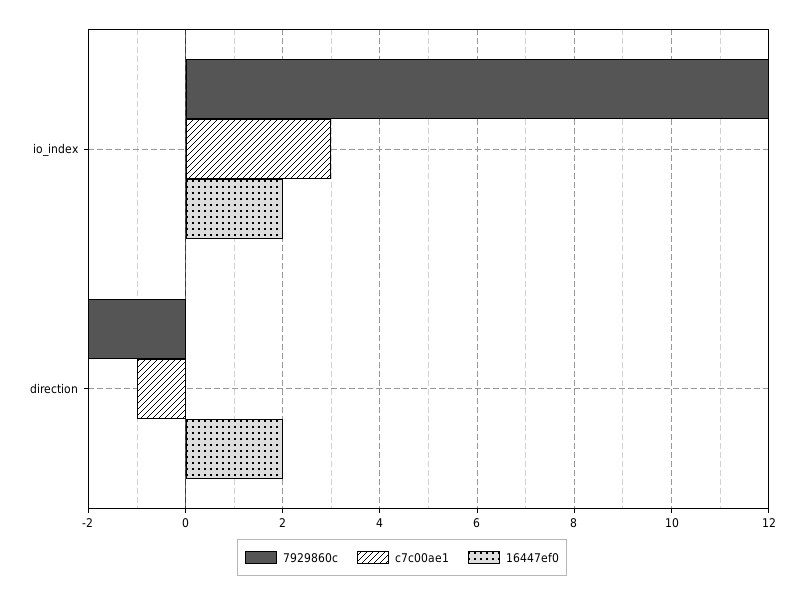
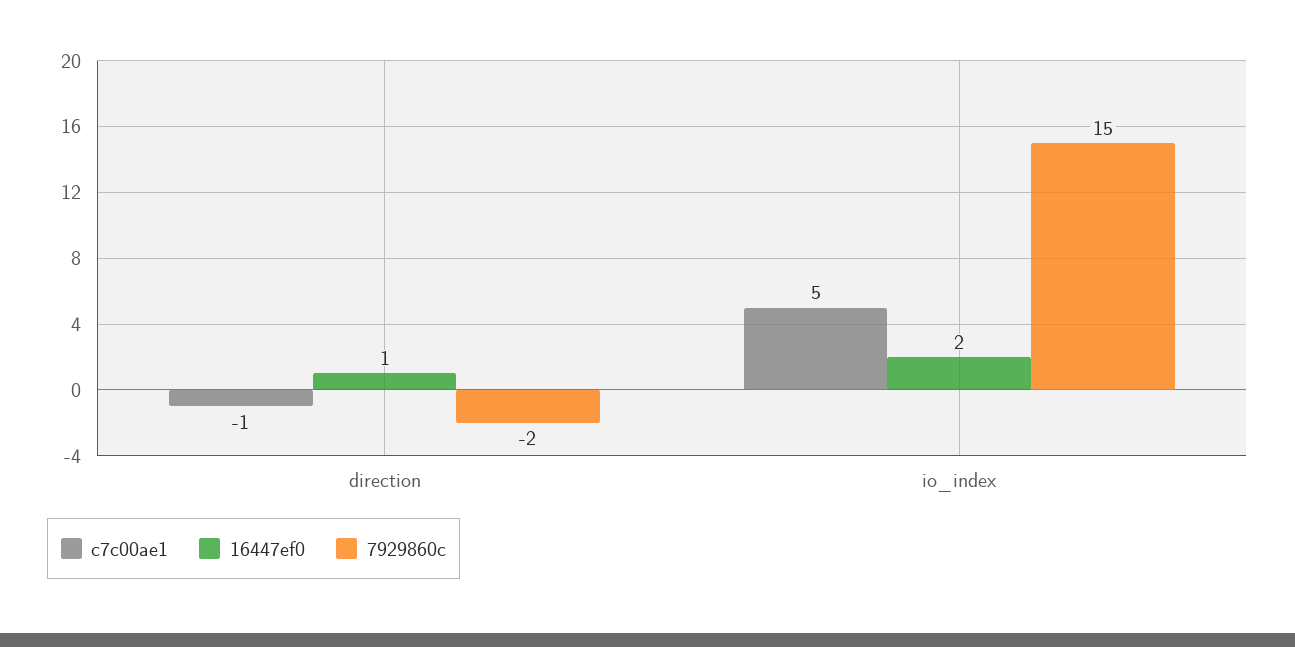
  {
    "7929860c": {
-     "io_index": 12,
+     "io_index": 15,
      "direction": -2
    },
    "c7c00ae1": {
-     "io_index": 3,
+     "io_index": 5,
      "direction": -1
    },
    "16447ef0": {
      "io_index": 2,
-     "direction": 2
+     "direction": 1
    }
  }

